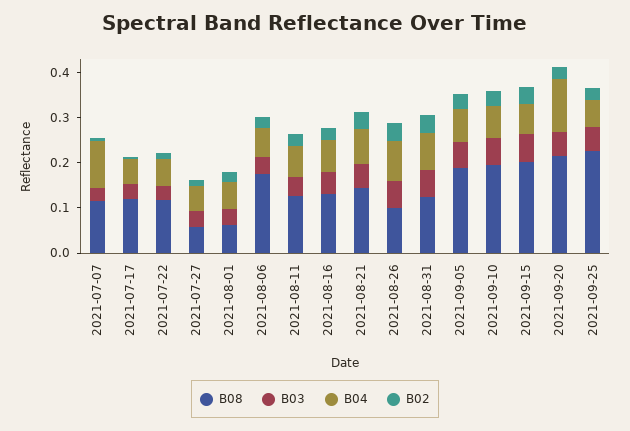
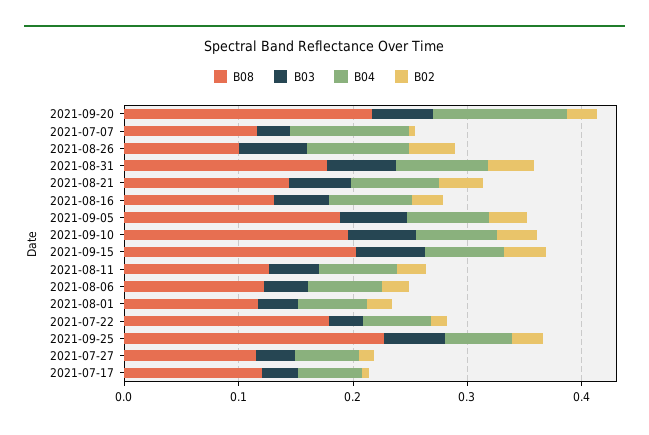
  {
    "B08": {
      "2021-07-07": 0.12,
      "2021-07-17": 0.12,
-     "2021-07-22": 0.12,
+     "2021-07-22": 0.18,
-     "2021-07-27": 0.06,
+     "2021-07-27": 0.12,
-     "2021-08-01": 0.06,
+     "2021-08-01": 0.12,
-     "2021-08-06": 0.18,
+     "2021-08-06": 0.12,
      "2021-08-11": 0.12,
      "2021-08-16": 0.14,
      "2021-08-21": 0.14,
      "2021-08-26": 0.1,
-     "2021-08-31": 0.12,
+     "2021-08-31": 0.18,
      "2021-09-05": 0.18,
      "2021-09-10": 0.2,
      "2021-09-15": 0.2,
      "2021-09-20": 0.22,
      "2021-09-25": 0.22
    },
    "B03": {
      "2021-07-07": 0.02,
      "2021-07-17": 0.04,
      "2021-07-22": 0.04,
      "2021-07-27": 0.04,
      "2021-08-01": 0.04,
      "2021-08-06": 0.04,
      "2021-08-11": 0.04,
      "2021-08-16": 0.04,
      "2021-08-21": 0.06,
      "2021-08-26": 0.06,
      "2021-08-31": 0.06,
      "2021-09-05": 0.06,
      "2021-09-10": 0.06,
      "2021-09-15": 0.06,
      "2021-09-20": 0.06,
      "2021-09-25": 0.06
    },
    "B04": {
      "2021-07-07": 0.1,
      "2021-07-17": 0.06,
      "2021-07-22": 0.06,
      "2021-07-27": 0.06,
      "2021-08-01": 0.06,
      "2021-08-06": 0.06,
      "2021-08-11": 0.06,
      "2021-08-16": 0.08,
      "2021-08-21": 0.08,
      "2021-08-26": 0.08,
      "2021-08-31": 0.08,
      "2021-09-05": 0.08,
      "2021-09-10": 0.08,
      "2021-09-15": 0.06,
      "2021-09-20": 0.12,
      "2021-09-25": 0.06
    },
    "B02": {
      "2021-07-07": 0,
      "2021-07-17": 0,
      "2021-07-22": 0.02,
      "2021-07-27": 0.02,
      "2021-08-01": 0.02,
      "2021-08-06": 0.02,
      "2021-08-11": 0.02,
      "2021-08-16": 0.02,
      "2021-08-21": 0.04,
      "2021-08-26": 0.04,
      "2021-08-31": 0.04,
      "2021-09-05": 0.04,
      "2021-09-10": 0.04,
      "2021-09-15": 0.04,
      "2021-09-20": 0.02,
      "2021-09-25": 0.02
    }
  }

